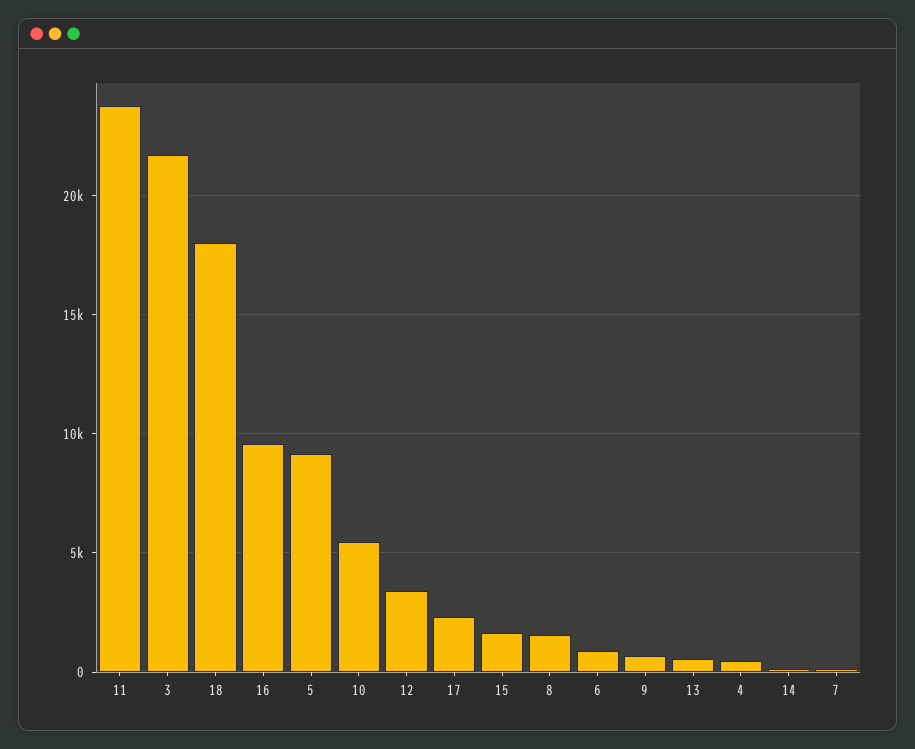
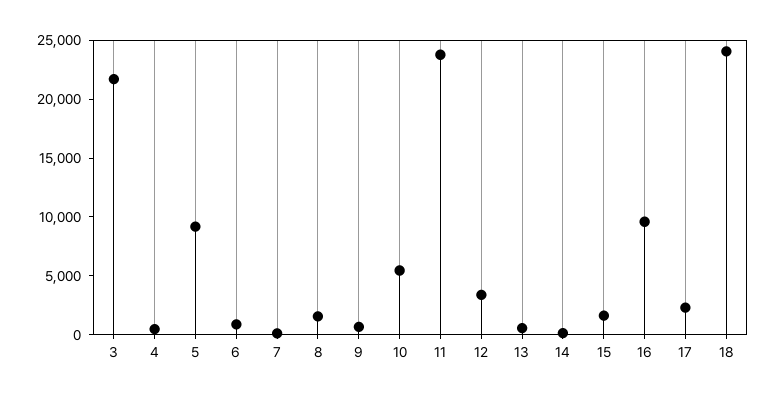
  {
    "11": 24000,
    "3": 21500,
-   "18": 18000,
+   "18": 24000,
    "16": 9500,
    "5": 9000,
    "10": 5500,
    "12": 3500,
    "17": 2500,
    "15": 1500,
    "8": 1500,
    "6": 1000,
    "9": 500,
    "13": 500,
    "4": 500,
    "14": 0,
    "7": 0
  }

